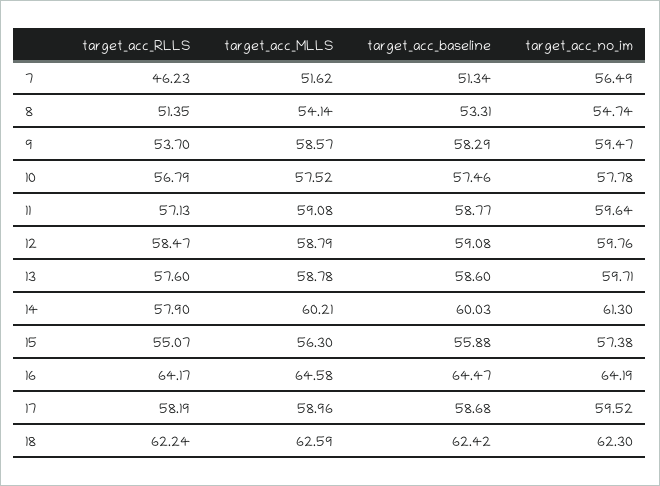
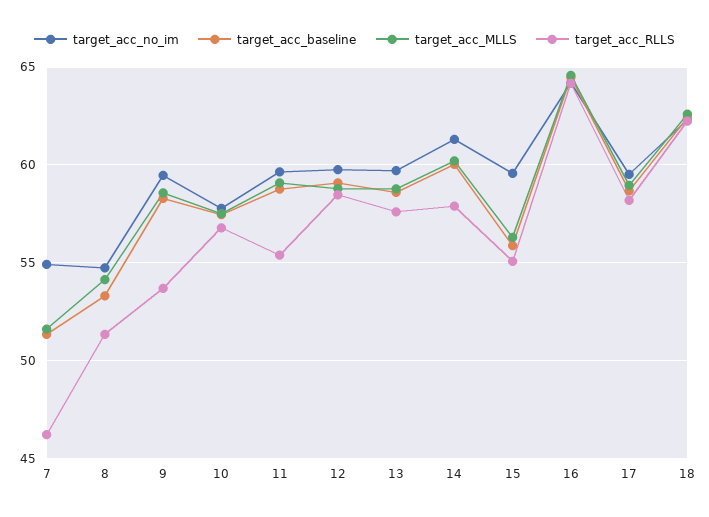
  {
    "target_acc_RLLS": {
      "7": 46.23,
      "8": 51.35,
      "9": 53.7,
      "10": 56.79,
-     "11": 57.13,
+     "11": 55.5,
      "12": 58.47,
      "13": 57.6,
      "14": 57.9,
      "15": 55.07,
      "16": 64.17,
      "17": 58.19,
      "18": 62.24
    },
    "target_acc_MLLS": {
      "7": 51.62,
      "8": 54.14,
      "9": 58.57,
      "10": 57.52,
      "11": 59.08,
      "12": 58.79,
      "13": 58.78,
      "14": 60.21,
      "15": 56.3,
      "16": 64.58,
      "17": 58.96,
      "18": 62.59
    },
    "target_acc_baseline": {
      "7": 51.34,
      "8": 53.31,
      "9": 58.29,
      "10": 57.46,
      "11": 58.77,
      "12": 59.08,
      "13": 58.6,
      "14": 60.03,
      "15": 55.88,
      "16": 64.47,
      "17": 58.68,
      "18": 62.42
    },
    "target_acc_no_im": {
-     "7": 56.49,
+     "7": 55,
      "8": 54.74,
      "9": 59.47,
      "10": 57.78,
      "11": 59.64,
      "12": 59.76,
      "13": 59.71,
      "14": 61.3,
-     "15": 57.38,
+     "15": 59.5,
      "16": 64.19,
      "17": 59.52,
      "18": 62.3
    }
  }

